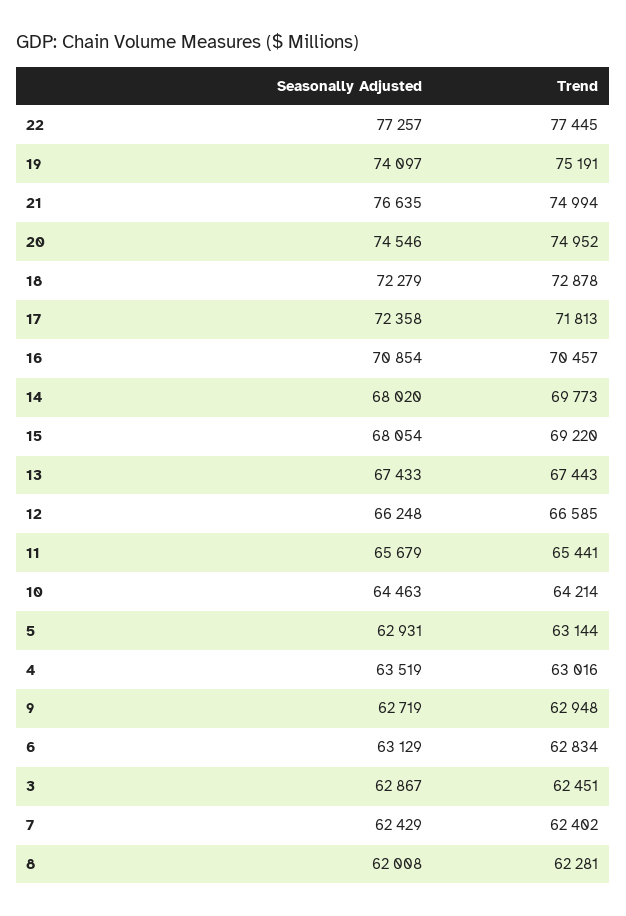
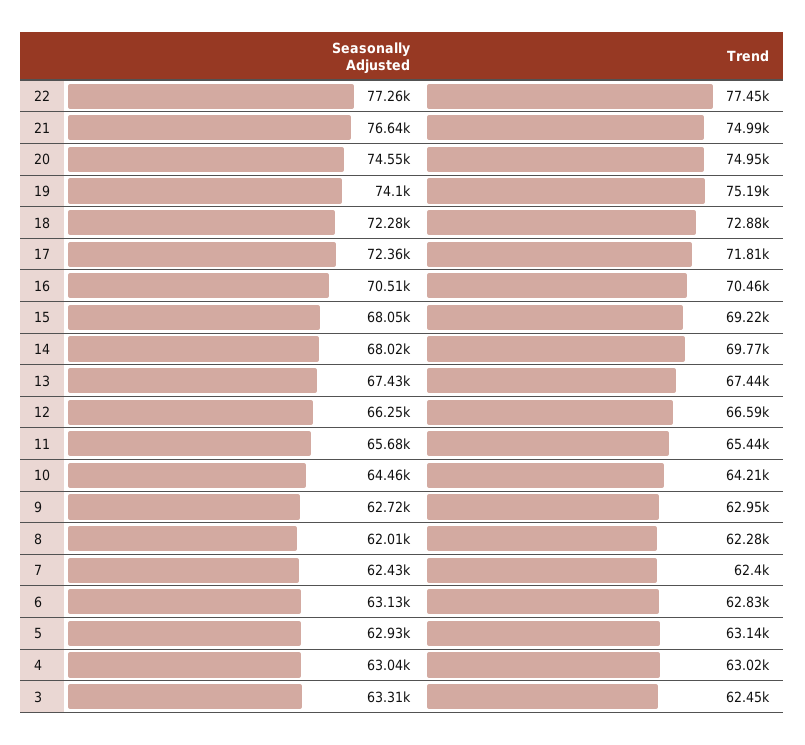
  {
    "Seasonally Adjusted": {
      "22": 77257,
      "19": 74097,
      "21": 76635,
      "20": 74546,
      "18": 72279,
      "17": 72358,
-     "16": 70854,
+     "16": 70510,
      "14": 68020,
      "15": 68054,
      "13": 67433,
      "12": 66248,
      "11": 65679,
      "10": 64463,
      "5": 62931,
-     "4": 63519,
+     "4": 63040,
      "9": 62719,
      "6": 63129,
-     "3": 62867,
+     "3": 63310,
      "7": 62429,
      "8": 62008
    },
    "Trend": {
      "22": 77445,
      "19": 75191,
      "21": 74994,
      "20": 74952,
      "18": 72878,
      "17": 71813,
      "16": 70457,
      "14": 69773,
      "15": 69220,
      "13": 67443,
      "12": 66585,
      "11": 65441,
      "10": 64214,
      "5": 63144,
      "4": 63016,
      "9": 62948,
      "6": 62834,
      "3": 62451,
      "7": 62402,
      "8": 62281
    }
  }

